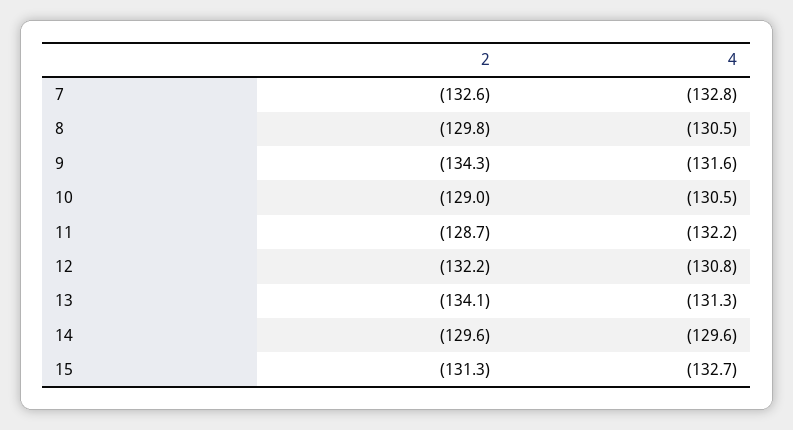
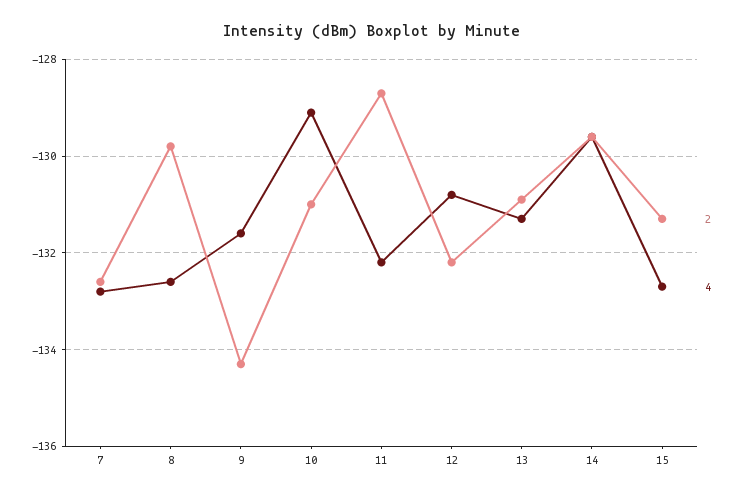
  {
    "2": {
      "7": -132.6,
      "8": -129.8,
      "9": -134.3,
-     "10": -129,
+     "10": -131,
      "11": -128.7,
      "12": -132.2,
-     "13": -134.1,
+     "13": -131,
      "14": -129.6,
      "15": -131.3
    },
    "4": {
      "7": -132.8,
-     "8": -130.5,
+     "8": -132.5,
      "9": -131.6,
-     "10": -130.5,
+     "10": -129,
      "11": -132.2,
      "12": -130.8,
      "13": -131.3,
      "14": -129.6,
      "15": -132.7
    }
  }

